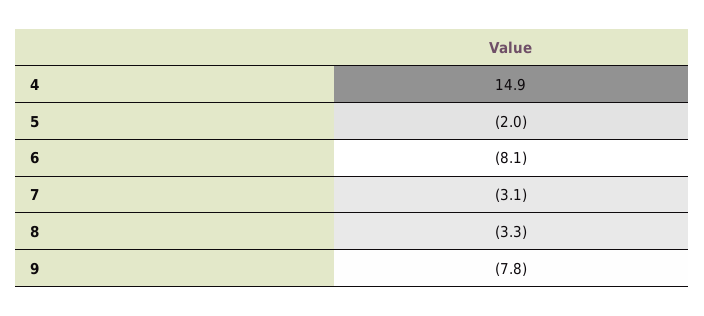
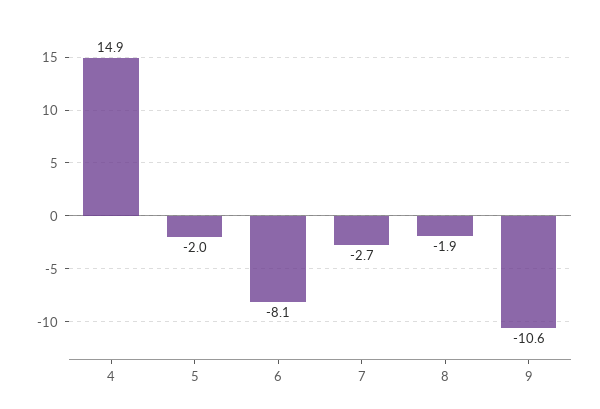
  {
    "4": 14.9,
    "5": -2,
    "6": -8.1,
-   "7": -3.1,
+   "7": -2.7,
-   "8": -3.3,
+   "8": -1.9,
-   "9": -7.8
+   "9": -10.6
  }

